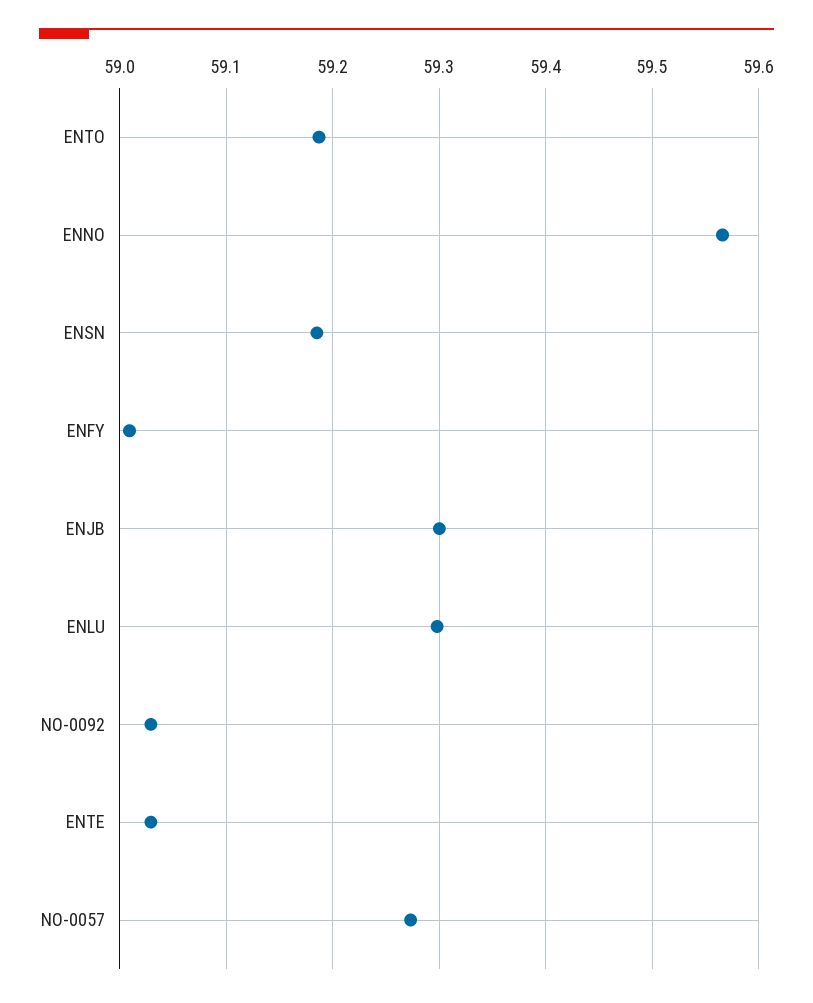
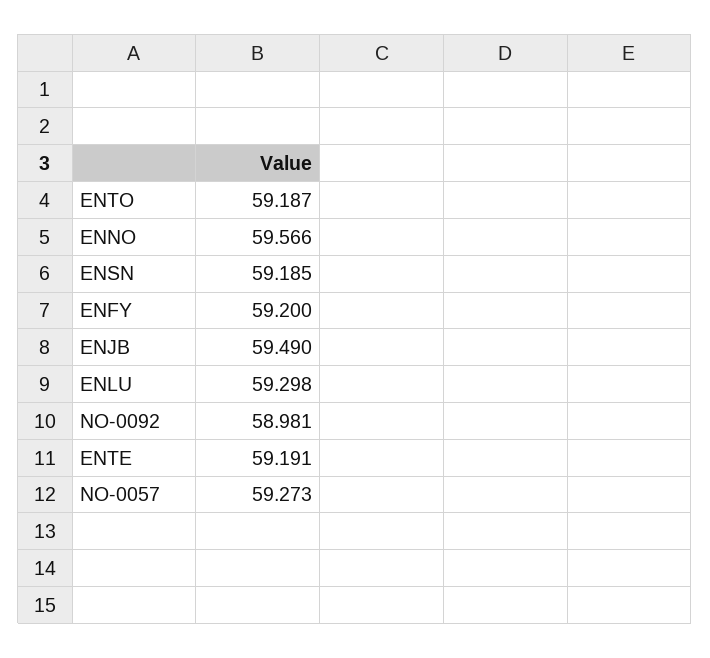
  {
    "ENTO": 59.187,
    "ENNO": 59.566,
    "ENSN": 59.185,
-   "ENFY": 59.01,
+   "ENFY": 59.2,
-   "ENJB": 59.3,
+   "ENJB": 59.49,
    "ENLU": 59.298,
-   "NO-0092": 59.03,
+   "NO-0092": 58.981,
-   "ENTE": 59.03,
+   "ENTE": 59.191,
    "NO-0057": 59.273
  }

